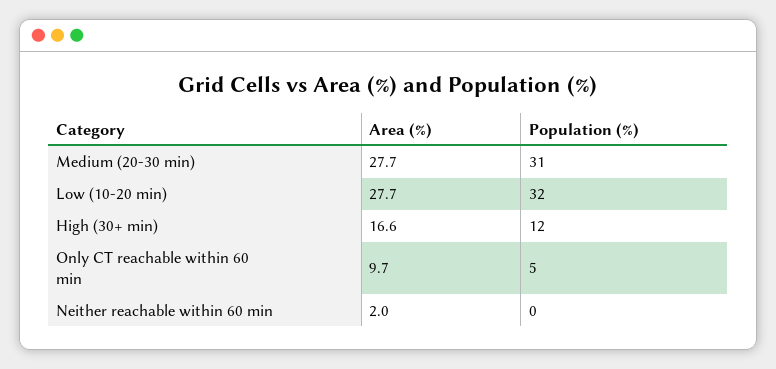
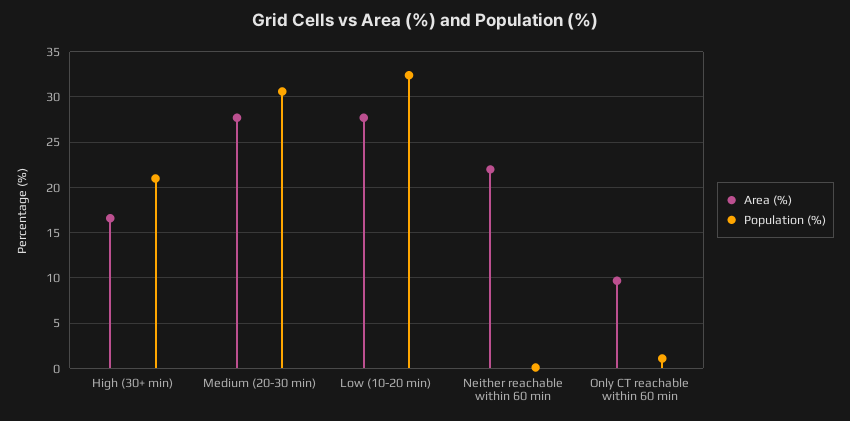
  {
    "Area (%)": {
      "Medium (20-30 min)": 27.7,
      "Low (10-20 min)": 27.7,
      "High (30+ min)": 16.6,
      "Only CT reachable within 60 min": 9.7,
-     "Neither reachable within 60 min": 2
+     "Neither reachable within 60 min": 22
    },
    "Population (%)": {
      "Medium (20-30 min)": 31,
      "Low (10-20 min)": 32,
-     "High (30+ min)": 12,
+     "High (30+ min)": 21,
-     "Only CT reachable within 60 min": 5,
+     "Only CT reachable within 60 min": 1,
      "Neither reachable within 60 min": 0
    }
  }

